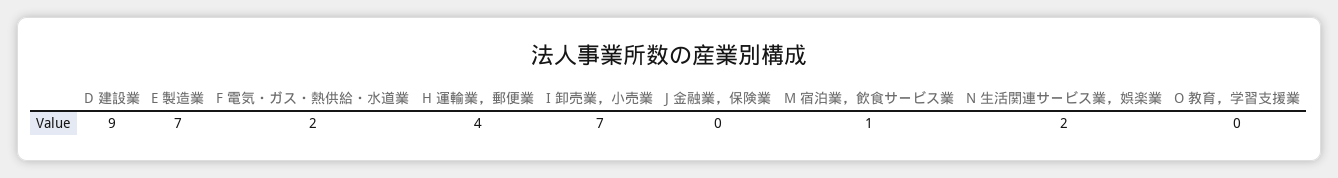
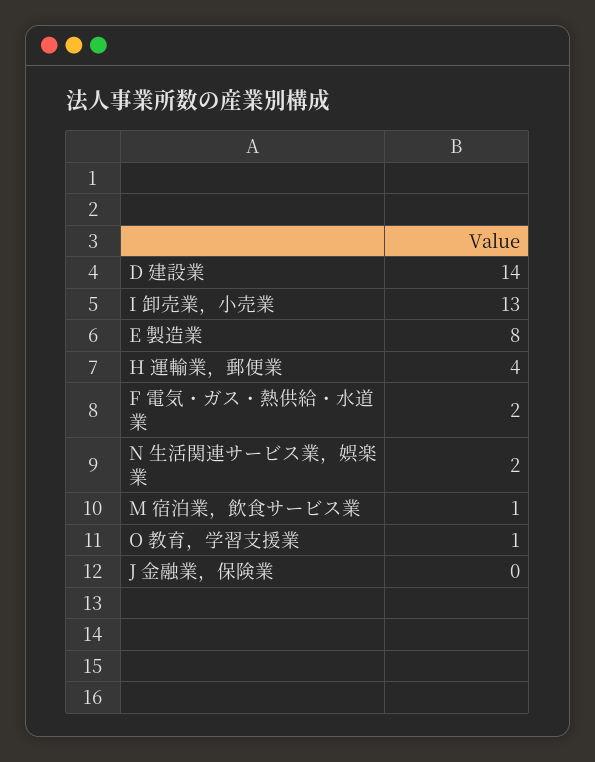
  {
-   "D 建設業": 9,
+   "D 建設業": 14,
-   "E 製造業": 7,
+   "E 製造業": 8,
    "F 電気・ガス・熱供給・水道業": 2,
    "H 運輸業，郵便業": 4,
-   "I 卸売業，小売業": 7,
+   "I 卸売業，小売業": 13,
    "J 金融業，保険業": 0,
    "M 宿泊業，飲食サービス業": 1,
    "N 生活関連サービス業，娯楽業": 2,
-   "O 教育，学習支援業": 0
+   "O 教育，学習支援業": 1
  }

